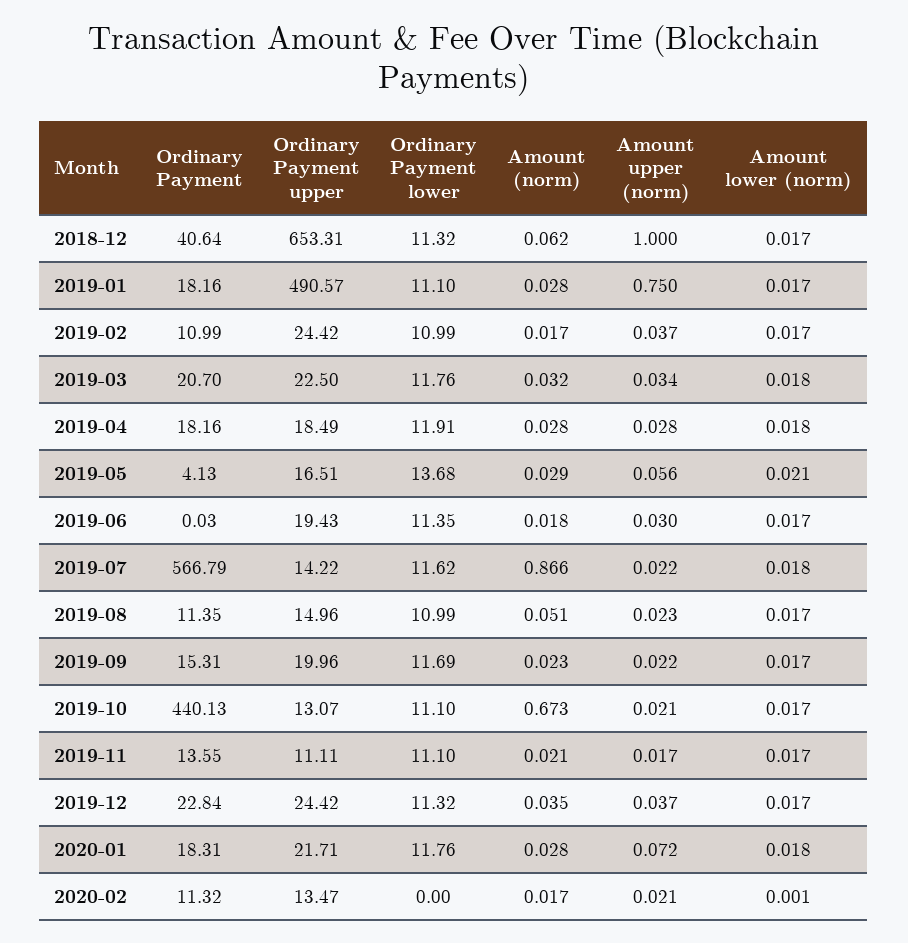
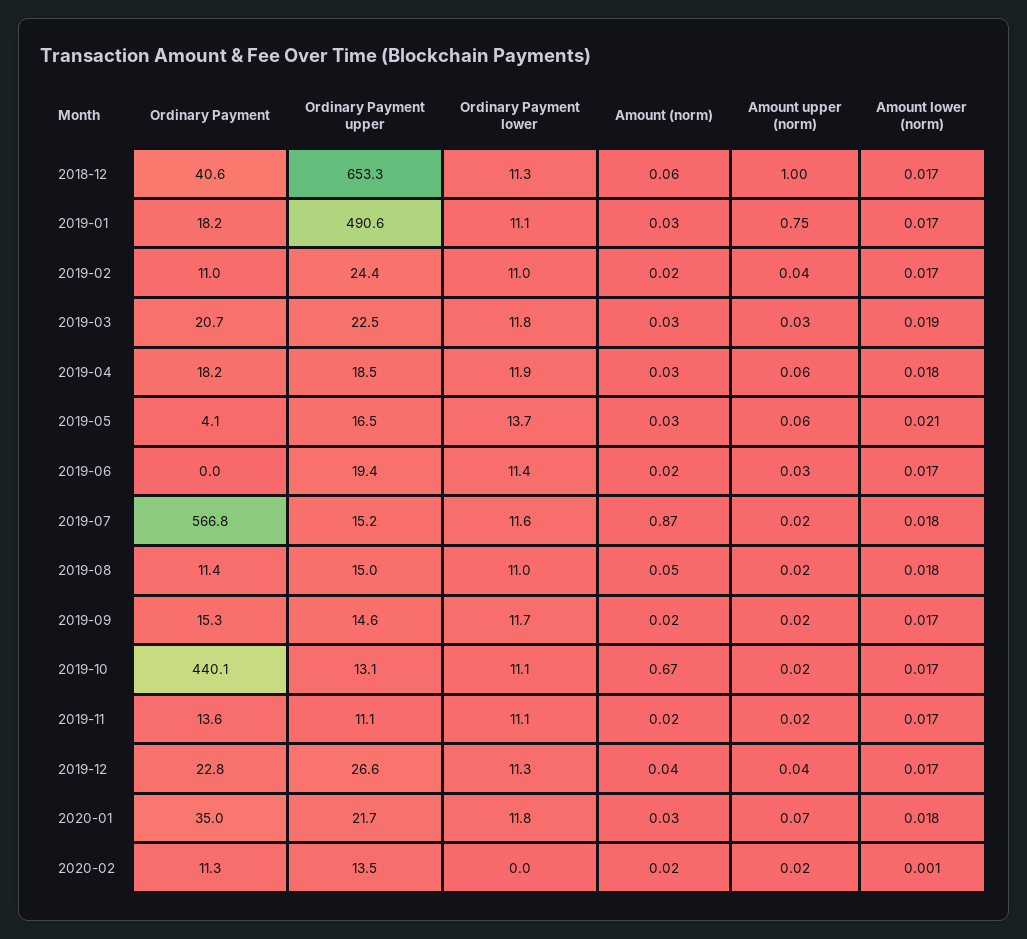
  {
    "Ordinary Payment": {
      "2018-12": 40.64,
      "2019-01": 18.16,
      "2019-02": 10.99,
      "2019-03": 20.7,
      "2019-04": 18.16,
      "2019-05": 4.13,
      "2019-06": 0.03,
      "2019-07": 566.79,
      "2019-08": 11.35,
      "2019-09": 15.31,
      "2019-10": 440.13,
      "2019-11": 13.55,
      "2019-12": 22.84,
-     "2020-01": 18.31,
+     "2020-01": 35,
      "2020-02": 11.32
    },
    "Ordinary Payment upper": {
      "2018-12": 653.31,
      "2019-01": 490.57,
      "2019-02": 24.42,
      "2019-03": 22.5,
      "2019-04": 18.49,
      "2019-05": 16.51,
      "2019-06": 19.43,
-     "2019-07": 14.22,
+     "2019-07": 15.2,
      "2019-08": 14.96,
-     "2019-09": 19.96,
+     "2019-09": 14.6,
      "2019-10": 13.07,
      "2019-11": 11.11,
-     "2019-12": 24.42,
+     "2019-12": 26.6,
      "2020-01": 21.71,
      "2020-02": 13.47
    },
    "Ordinary Payment lower": {
      "2018-12": 11.32,
      "2019-01": 11.1,
      "2019-02": 10.99,
      "2019-03": 11.76,
      "2019-04": 11.91,
      "2019-05": 13.68,
      "2019-06": 11.35,
      "2019-07": 11.62,
      "2019-08": 10.99,
      "2019-09": 11.69,
      "2019-10": 11.1,
      "2019-11": 11.1,
      "2019-12": 11.32,
      "2020-01": 11.76,
      "2020-02": 0
    },
    "Amount (norm)": {
      "2018-12": 0.062,
      "2019-01": 0.028,
      "2019-02": 0.017,
      "2019-03": 0.032,
      "2019-04": 0.028,
      "2019-05": 0.029,
      "2019-06": 0.018,
      "2019-07": 0.866,
      "2019-08": 0.051,
      "2019-09": 0.023,
      "2019-10": 0.673,
      "2019-11": 0.021,
      "2019-12": 0.035,
      "2020-01": 0.028,
      "2020-02": 0.017
    },
    "Amount upper (norm)": {
      "2018-12": 1,
      "2019-01": 0.75,
      "2019-02": 0.037,
      "2019-03": 0.034,
-     "2019-04": 0.028,
+     "2019-04": 0.06,
      "2019-05": 0.056,
      "2019-06": 0.03,
      "2019-07": 0.022,
      "2019-08": 0.023,
      "2019-09": 0.022,
      "2019-10": 0.021,
      "2019-11": 0.017,
      "2019-12": 0.037,
      "2020-01": 0.072,
      "2020-02": 0.021
    },
    "Amount lower (norm)": {
      "2018-12": 0.017,
      "2019-01": 0.017,
      "2019-02": 0.017,
-     "2019-03": 0.018,
+     "2019-03": 0.019,
      "2019-04": 0.018,
      "2019-05": 0.021,
      "2019-06": 0.017,
      "2019-07": 0.018,
-     "2019-08": 0.017,
+     "2019-08": 0.018,
      "2019-09": 0.017,
      "2019-10": 0.017,
      "2019-11": 0.017,
      "2019-12": 0.017,
      "2020-01": 0.018,
      "2020-02": 0.001
    }
  }

